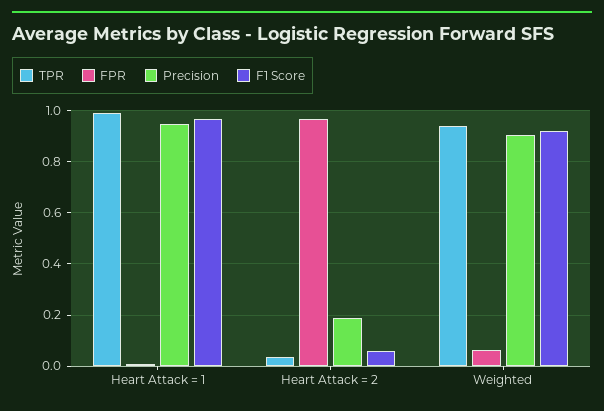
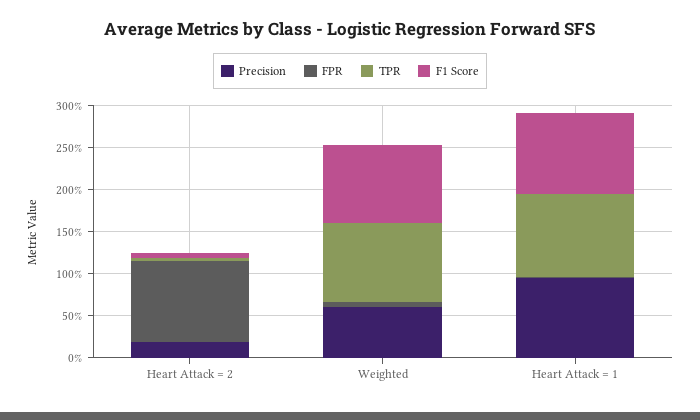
  {
    "TPR": {
      "Heart Attack = 1": 1,
      "Heart Attack = 2": 0.025,
      "Weighted": 0.95
    },
    "FPR": {
      "Heart Attack = 1": 0,
      "Heart Attack = 2": 0.975,
      "Weighted": 0.05
    },
    "Precision": {
      "Heart Attack = 1": 0.95,
      "Heart Attack = 2": 0.175,
-     "Weighted": 0.9
+     "Weighted": 0.6
    },
    "F1 Score": {
      "Heart Attack = 1": 0.975,
      "Heart Attack = 2": 0.05,
      "Weighted": 0.925
    }
  }

